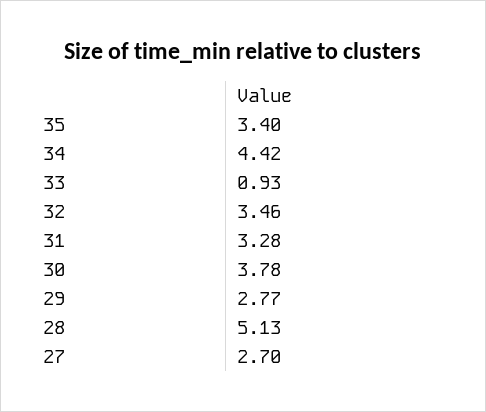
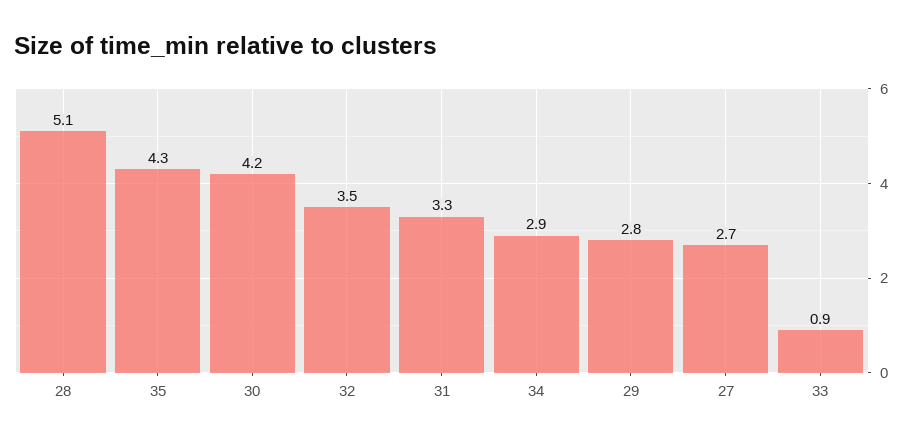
  {
-   "35": 3.4,
+   "35": 4.3,
-   "34": 4.42,
+   "34": 2.9,
    "33": 0.93,
    "32": 3.46,
    "31": 3.28,
-   "30": 3.78,
+   "30": 4.2,
    "29": 2.77,
    "28": 5.13,
    "27": 2.7
  }

